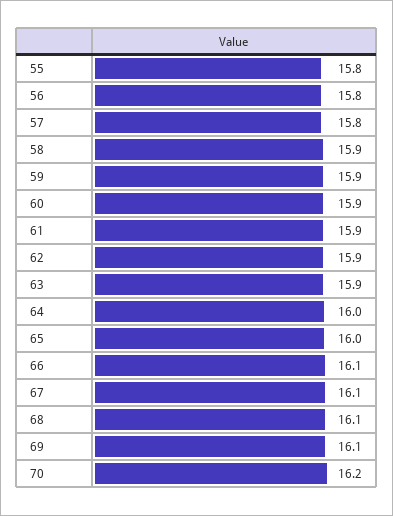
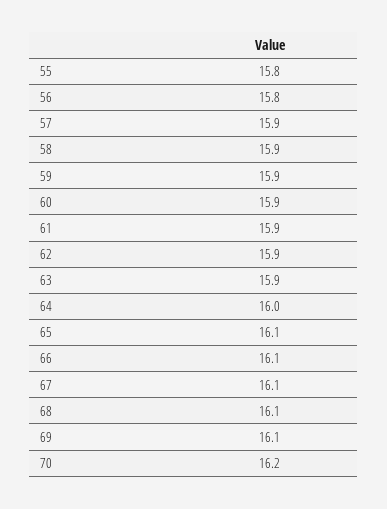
  {
    "55": 15.8,
    "56": 15.8,
-   "57": 15.8,
+   "57": 15.9,
    "58": 15.9,
    "59": 15.9,
    "60": 15.9,
    "61": 15.9,
    "62": 15.9,
    "63": 15.9,
    "64": 16,
-   "65": 16,
+   "65": 16.1,
    "66": 16.1,
    "67": 16.1,
    "68": 16.1,
    "69": 16.1,
    "70": 16.2
  }

